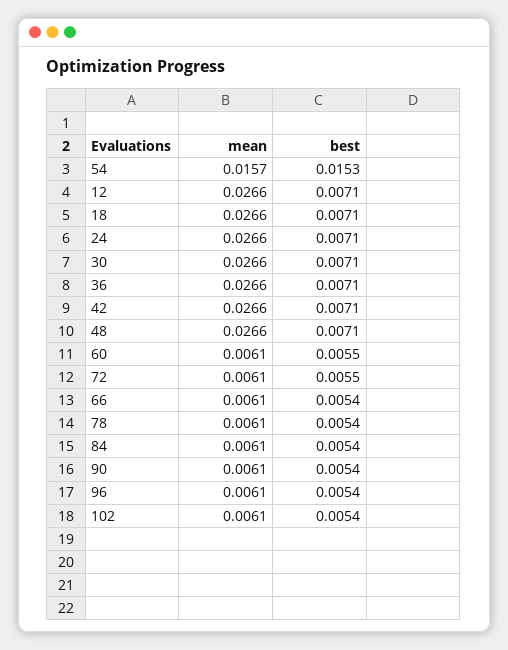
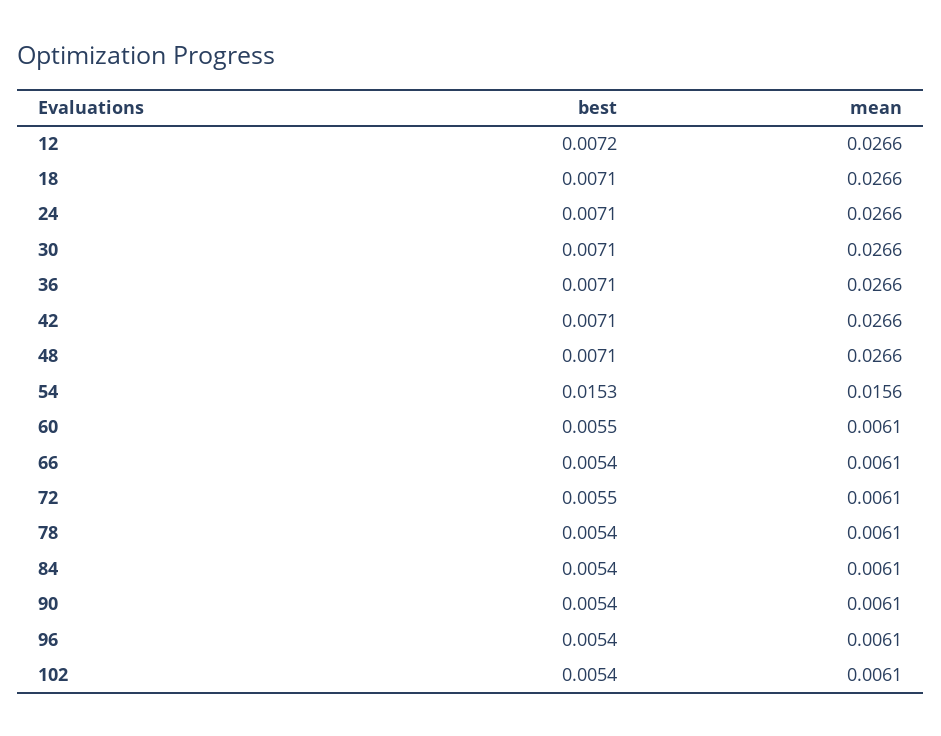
  {
    "mean": {
-     "54": 0.0157,
+     "54": 0.0156,
      "12": 0.0266,
      "18": 0.0266,
      "24": 0.0266,
      "30": 0.0266,
      "36": 0.0266,
      "42": 0.0266,
      "48": 0.0266,
      "60": 0.0061,
      "72": 0.0061,
      "66": 0.0061,
      "78": 0.0061,
      "84": 0.0061,
      "90": 0.0061,
      "96": 0.0061,
      "102": 0.0061
    },
    "best": {
      "54": 0.0153,
-     "12": 0.0071,
+     "12": 0.0072,
      "18": 0.0071,
      "24": 0.0071,
      "30": 0.0071,
      "36": 0.0071,
      "42": 0.0071,
      "48": 0.0071,
      "60": 0.0055,
      "72": 0.0055,
      "66": 0.0054,
      "78": 0.0054,
      "84": 0.0054,
      "90": 0.0054,
      "96": 0.0054,
      "102": 0.0054
    }
  }

